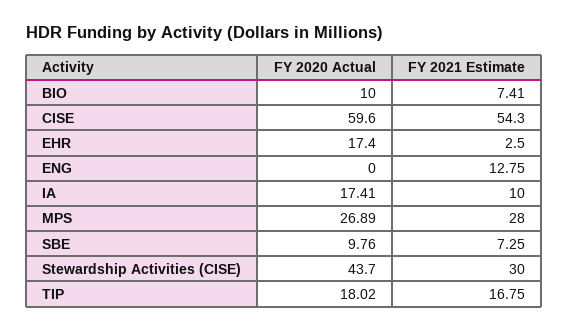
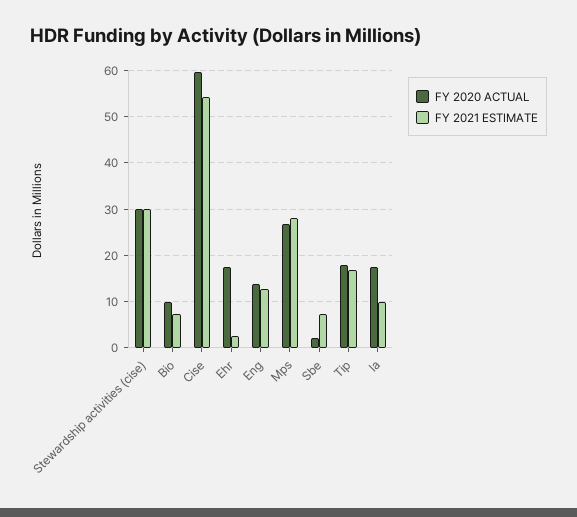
  {
    "FY 2020 Actual": {
      "BIO": 10,
      "CISE": 59.6,
      "EHR": 17.4,
-     "ENG": 0,
+     "ENG": 14,
      "IA": 17.41,
      "MPS": 26.89,
-     "SBE": 9.76,
+     "SBE": 2,
-     "Stewardship Activities (CISE)": 43.7,
+     "Stewardship Activities (CISE)": 30,
      "TIP": 18.02
    },
    "FY 2021 Estimate": {
      "BIO": 7.41,
      "CISE": 54.3,
      "EHR": 2.5,
      "ENG": 12.75,
      "IA": 10,
      "MPS": 28,
      "SBE": 7.25,
      "Stewardship Activities (CISE)": 30,
      "TIP": 16.75
    }
  }

